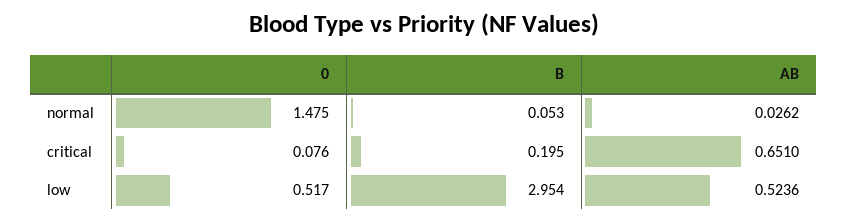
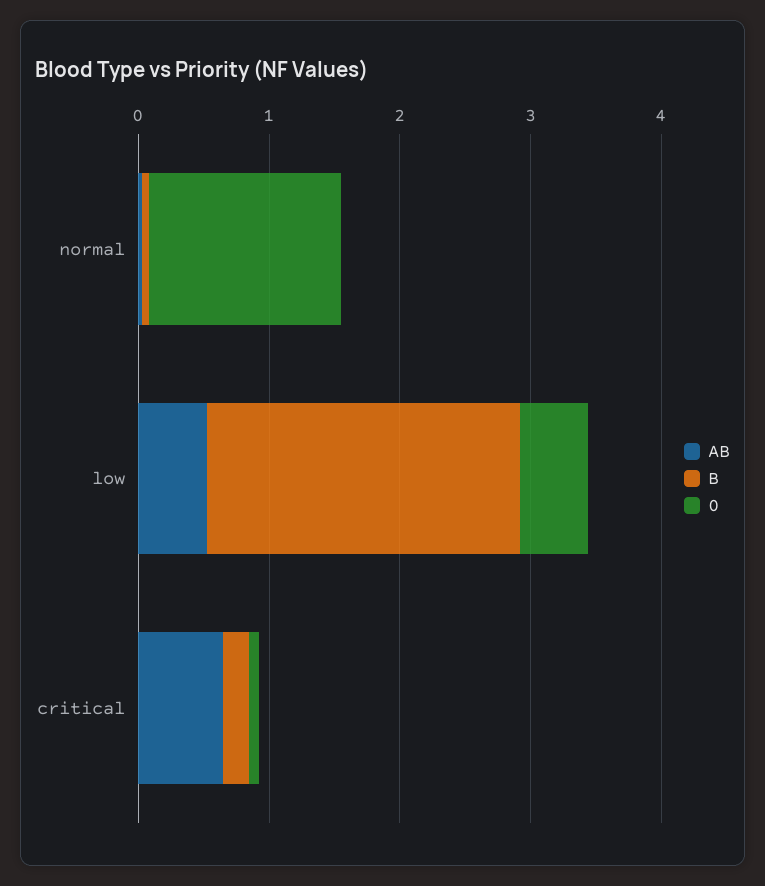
  {
    "0": {
      "normal": 1.475,
      "critical": 0.076,
      "low": 0.517
    },
    "B": {
      "normal": 0.053,
      "critical": 0.195,
-     "low": 2.954
+     "low": 2.4
    },
    "AB": {
      "normal": 0.0262,
      "critical": 0.651,
      "low": 0.5236
    }
  }

